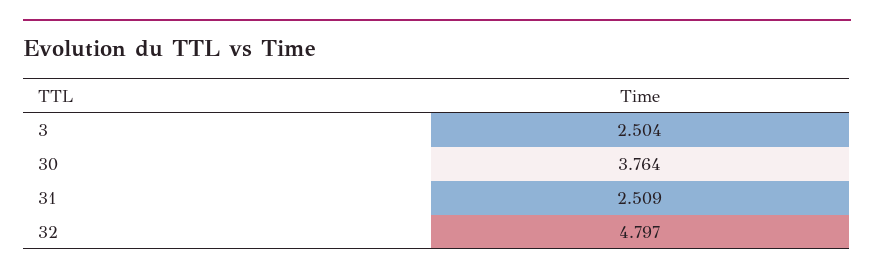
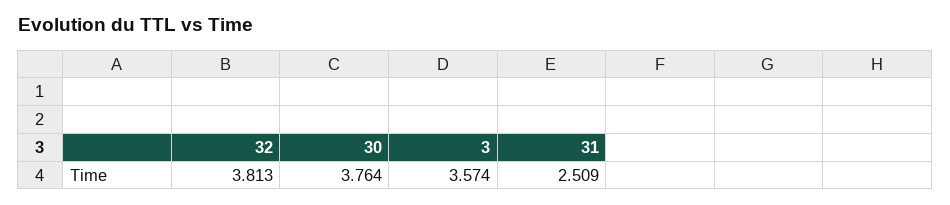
  {
-   "3": 2.504,
+   "3": 3.574,
    "30": 3.764,
    "31": 2.509,
-   "32": 4.797
+   "32": 3.813
  }

